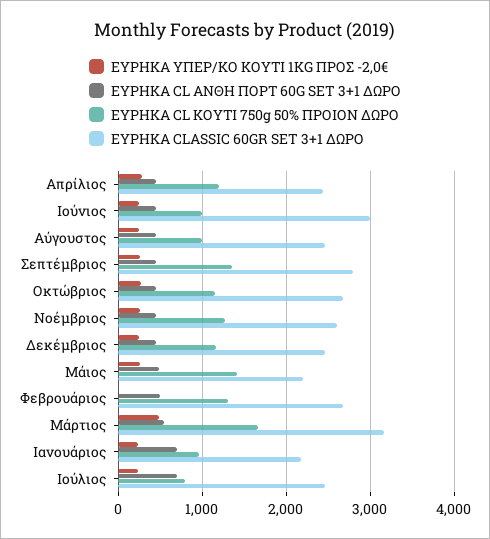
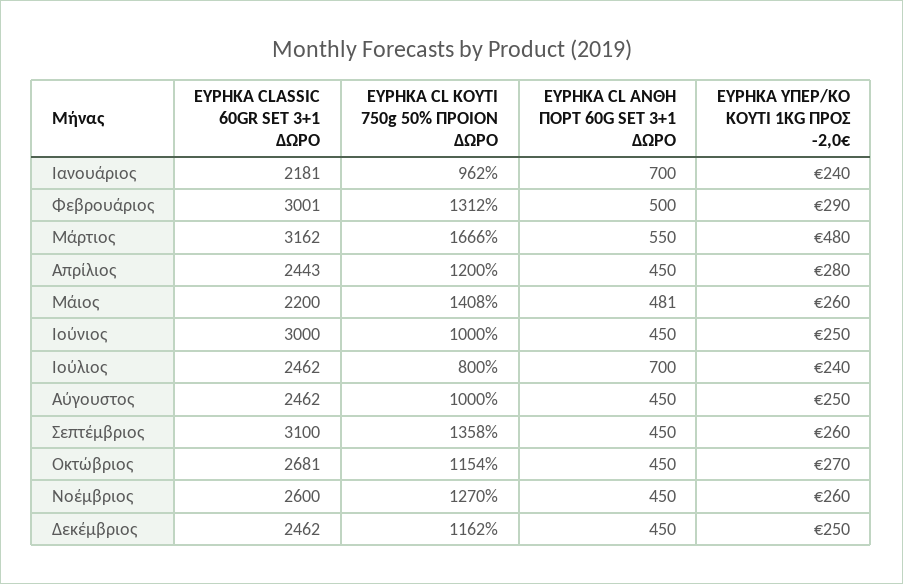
  {
    "ΕΥΡΗΚΑ ΥΠΕΡ/ΚΟ ΚΟΥΤΙ 1KG ΠΡΟΣ -2,0€": {
      "Απρίλιος": 280,
      "Ιούνιος": 250,
      "Αύγουστος": 250,
      "Σεπτέμβριος": 260,
      "Οκτώβριος": 270,
      "Νοέμβριος": 260,
      "Δεκέμβριος": 250,
      "Μάιος": 260,
-     "Φεβρουάριος": 0,
+     "Φεβρουάριος": 290,
      "Μάρτιος": 480,
      "Ιανουάριος": 240,
      "Ιούλιος": 240
    },
    "ΕΥΡΗΚΑ CL ΑΝΘΗ ΠΟΡΤ 60G SET 3+1 ΔΩΡΟ": {
      "Απρίλιος": 450,
      "Ιούνιος": 450,
      "Αύγουστος": 450,
      "Σεπτέμβριος": 450,
      "Οκτώβριος": 450,
      "Νοέμβριος": 450,
      "Δεκέμβριος": 450,
      "Μάιος": 481,
      "Φεβρουάριος": 500,
      "Μάρτιος": 550,
      "Ιανουάριος": 700,
      "Ιούλιος": 700
    },
    "ΕΥΡΗΚΑ CL ΚΟΥΤΙ 750g 50% ΠΡΟΙΟΝ ΔΩΡΟ": {
      "Απρίλιος": 1200,
      "Ιούνιος": 1000,
      "Αύγουστος": 1000,
      "Σεπτέμβριος": 1358,
      "Οκτώβριος": 1154,
      "Νοέμβριος": 1270,
      "Δεκέμβριος": 1162,
      "Μάιος": 1408,
      "Φεβρουάριος": 1312,
      "Μάρτιος": 1666,
      "Ιανουάριος": 962,
      "Ιούλιος": 800
    },
    "ΕΥΡΗΚΑ CLASSIC 60GR SET 3+1 ΔΩΡΟ": {
      "Απρίλιος": 2443,
      "Ιούνιος": 3000,
      "Αύγουστος": 2462,
-     "Σεπτέμβριος": 2800,
+     "Σεπτέμβριος": 3100,
      "Οκτώβριος": 2681,
      "Νοέμβριος": 2600,
      "Δεκέμβριος": 2462,
      "Μάιος": 2200,
-     "Φεβρουάριος": 2700,
+     "Φεβρουάριος": 3001,
      "Μάρτιος": 3162,
      "Ιανουάριος": 2181,
      "Ιούλιος": 2462
    }
  }

